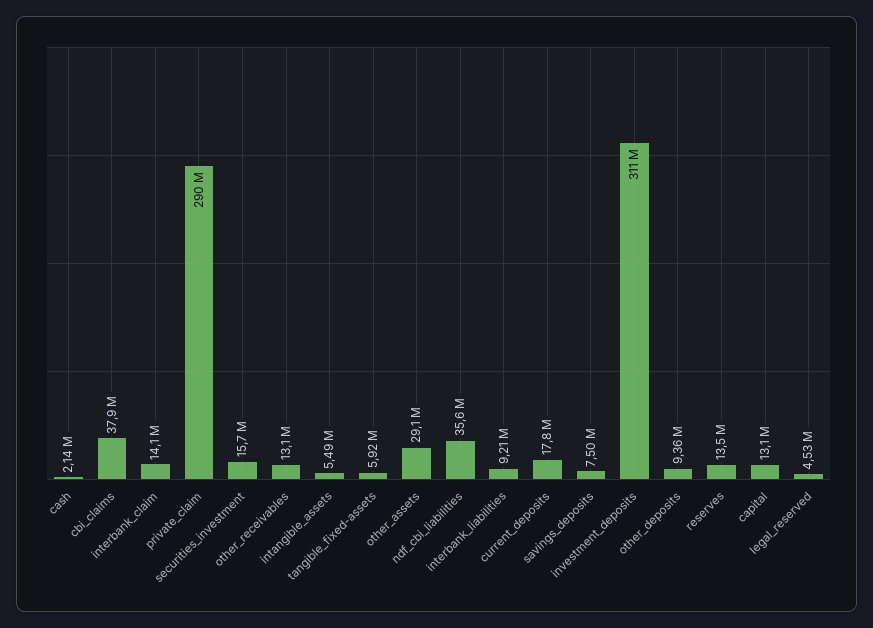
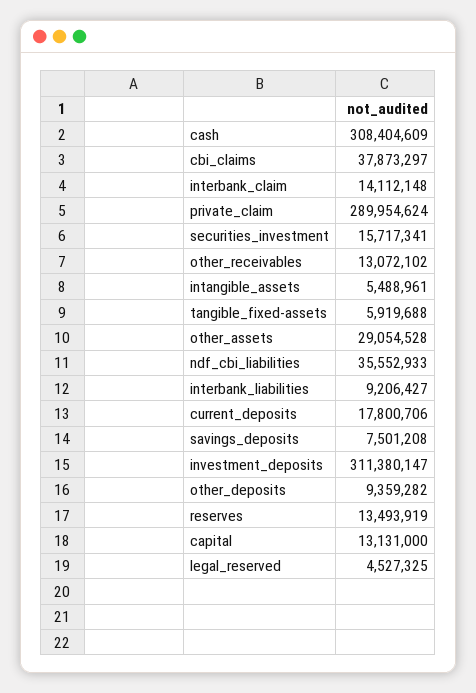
  {
-   "cash": 2140000,
+   "cash": 308404609,
    "cbi_claims": 37873297,
    "interbank_claim": 14112148,
    "private_claim": 289954624,
    "securities_investment": 15717341,
    "other_receivables": 13072102,
    "intangible_assets": 5488961,
    "tangible_fixed-assets": 5919688,
    "other_assets": 29054528,
    "ndf_cbi_liabilities": 35552933,
    "interbank_liabilities": 9206427,
    "current_deposits": 17800706,
    "savings_deposits": 7501208,
    "investment_deposits": 311380147,
    "other_deposits": 9359282,
    "reserves": 13493919,
    "capital": 13131000,
    "legal_reserved": 4527325
  }

